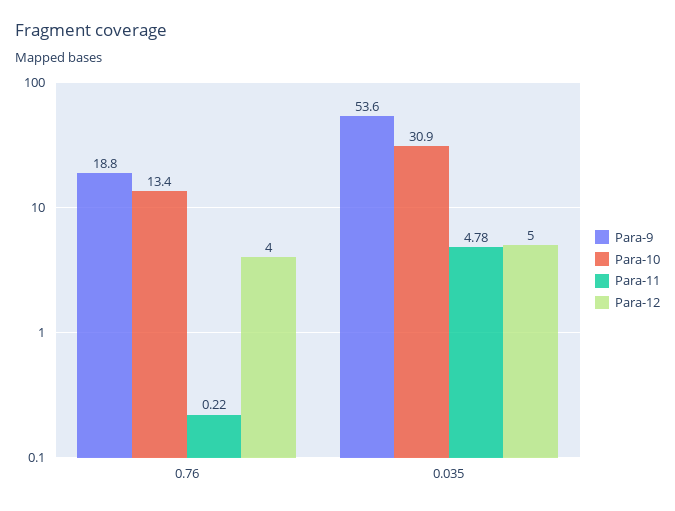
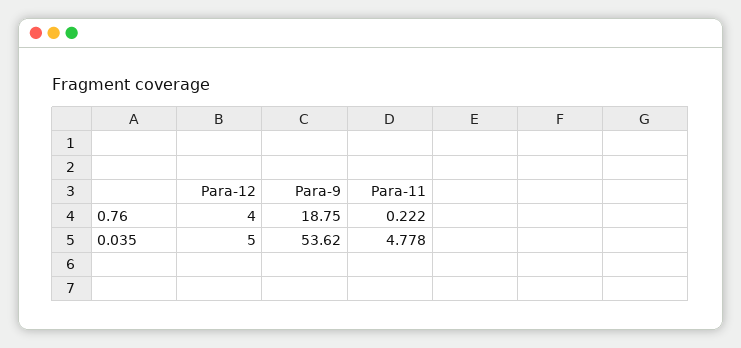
  {
    "Para-9": {
      "0.76": 18.75,
      "0.035": 53.62
    },
-   "Para-10": {
-     "0.76": 13.4,
-     "0.035": 30.9
-   },
    "Para-11": {
      "0.76": 0.222,
      "0.035": 4.778
    },
    "Para-12": {
      "0.76": 4,
      "0.035": 5
    }
  }

